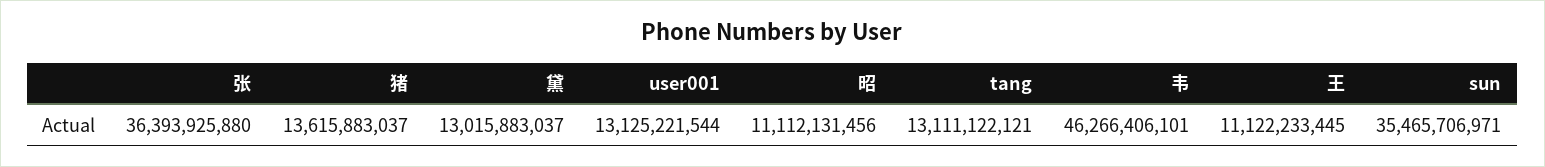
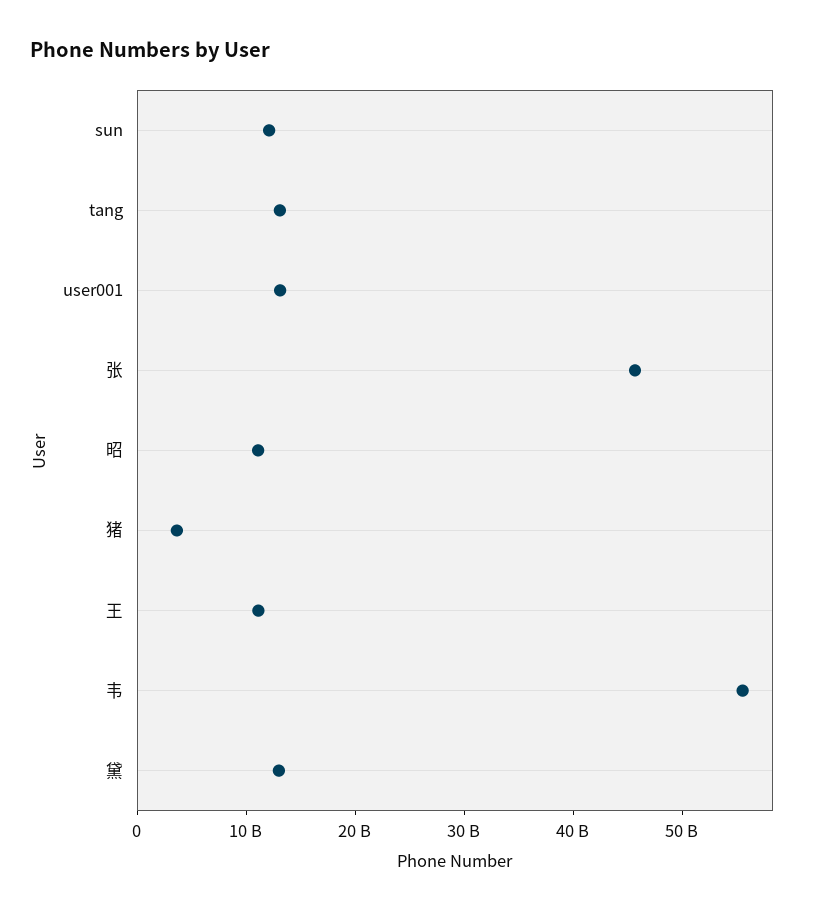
  {
-   "张": 36393925880,
+   "张": 46000000000,
-   "猪": 13615883037,
+   "猪": 4000000000,
    "黛": 13015883037,
    "user001": 13125221544,
    "昭": 11112131456,
    "tang": 13111122121,
-   "韦": 46266406101,
+   "韦": 56000000000,
    "王": 11122233445,
-   "sun": 35465706971
+   "sun": 12000000000
  }

